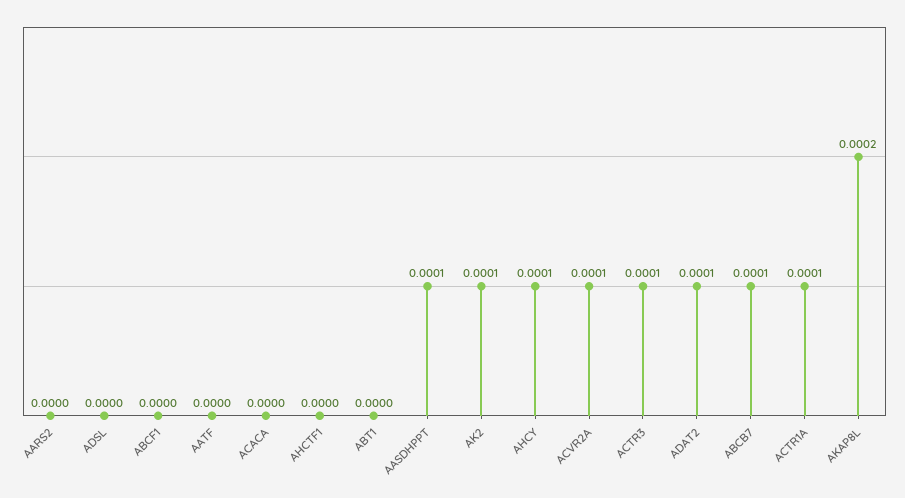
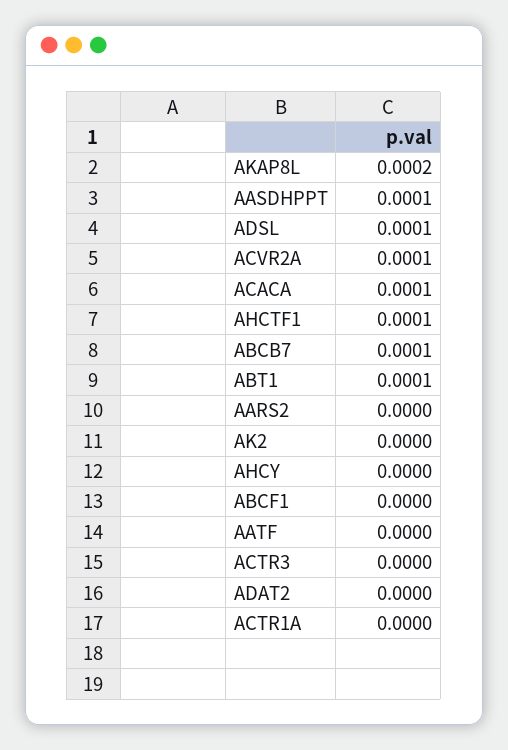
  {
    "AARS2": 0,
-   "ADSL": 0,
+   "ADSL": 0.0001,
    "ABCF1": 0,
    "AATF": 0,
-   "ACACA": 0,
+   "ACACA": 0.0001,
-   "AHCTF1": 0,
+   "AHCTF1": 0.0001,
-   "ABT1": 0,
+   "ABT1": 0.0001,
    "AASDHPPT": 0.0001,
-   "AK2": 0.0001,
+   "AK2": 0,
-   "AHCY": 0.0001,
+   "AHCY": 0,
    "ACVR2A": 0.0001,
-   "ACTR3": 0.0001,
+   "ACTR3": 0,
-   "ADAT2": 0.0001,
+   "ADAT2": 0,
    "ABCB7": 0.0001,
-   "ACTR1A": 0.0001,
+   "ACTR1A": 0,
    "AKAP8L": 0.0002
  }

